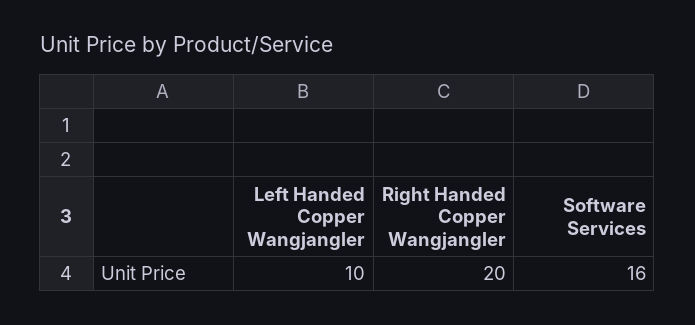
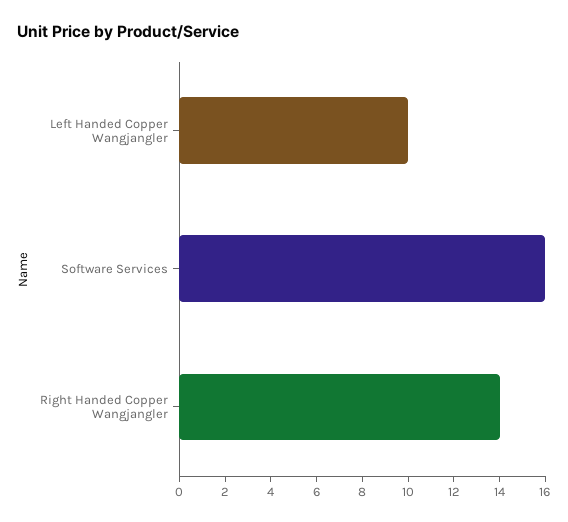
  {
    "Left Handed Copper Wangjangler": 10,
-   "Right Handed Copper Wangjangler": 20,
+   "Right Handed Copper Wangjangler": 14,
    "Software Services": 16
  }

